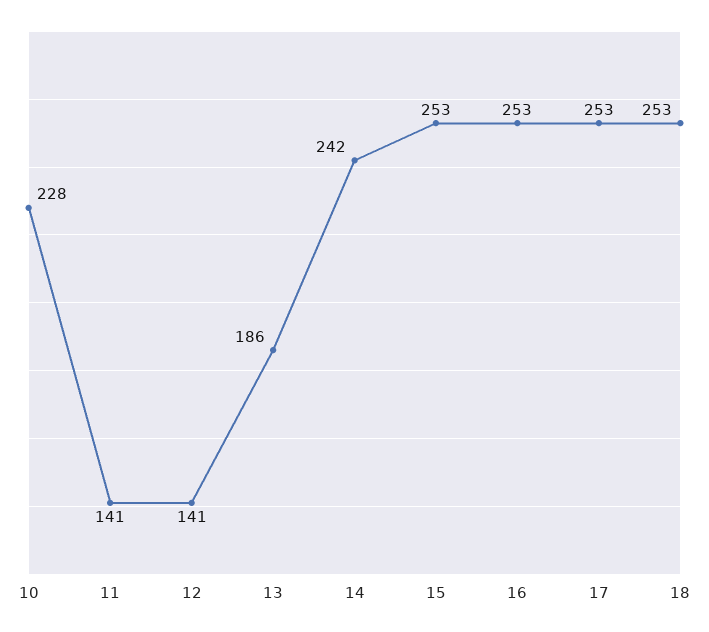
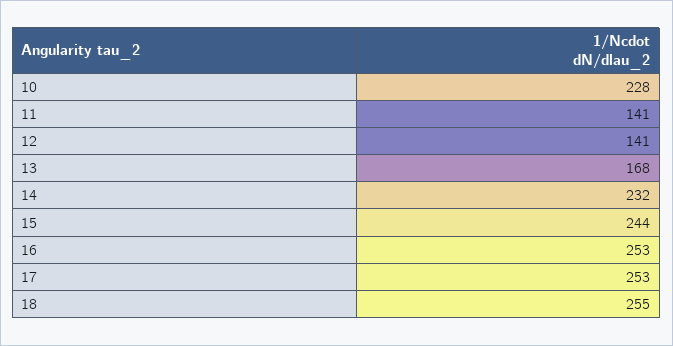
  {
    "10": 228,
    "11": 141,
    "12": 141,
-   "13": 186,
+   "13": 168,
-   "14": 242,
+   "14": 232,
-   "15": 253,
+   "15": 244,
    "16": 253,
    "17": 253,
-   "18": 253
+   "18": 255
  }

